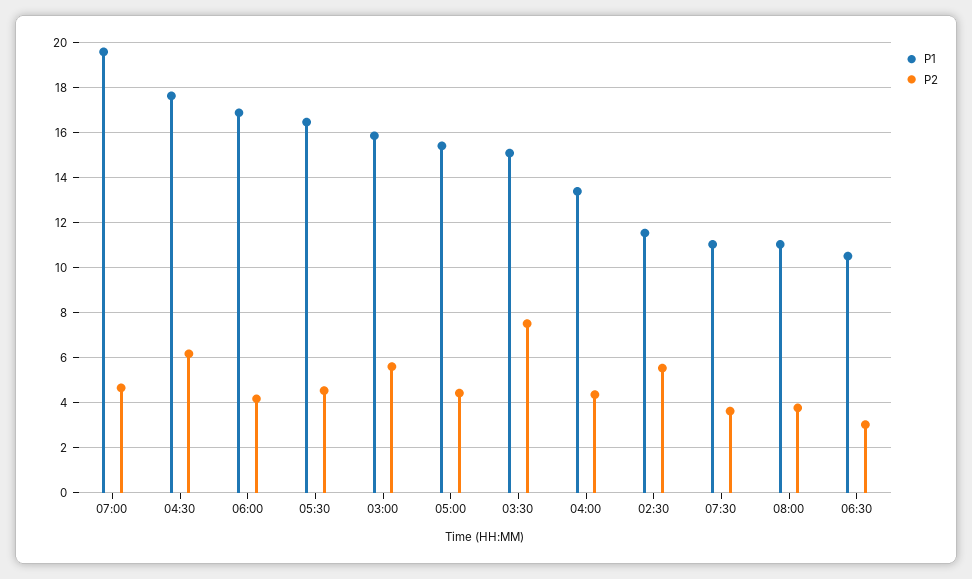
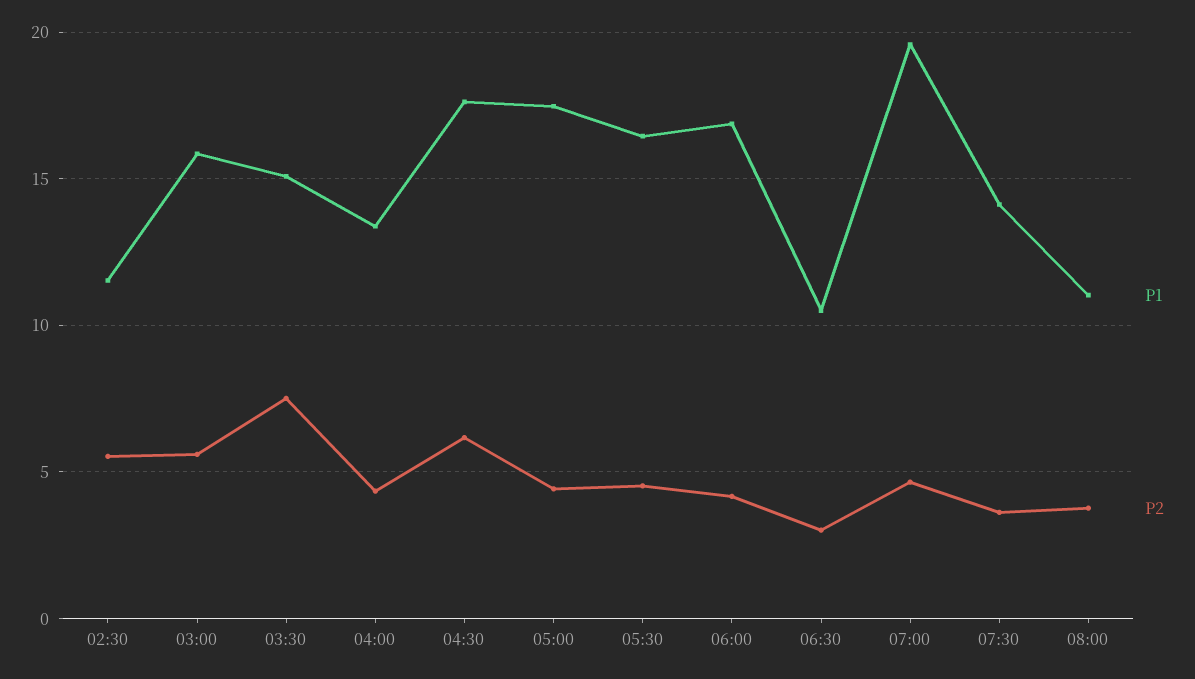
  {
    "P1": {
      "07:00": 19.5,
      "04:30": 17.5,
      "06:00": 17,
      "05:30": 16.5,
      "03:00": 16,
-     "05:00": 15.5,
+     "05:00": 17.5,
      "03:30": 15,
      "04:00": 13.5,
      "02:30": 11.5,
-     "07:30": 11,
+     "07:30": 14,
      "08:00": 11,
      "06:30": 10.5
    },
    "P2": {
      "07:00": 4.5,
      "04:30": 6,
      "06:00": 4,
      "05:30": 4.5,
      "03:00": 5.5,
      "05:00": 4.5,
      "03:30": 7.5,
      "04:00": 4.5,
      "02:30": 5.5,
      "07:30": 3.5,
      "08:00": 4,
      "06:30": 3
    }
  }

